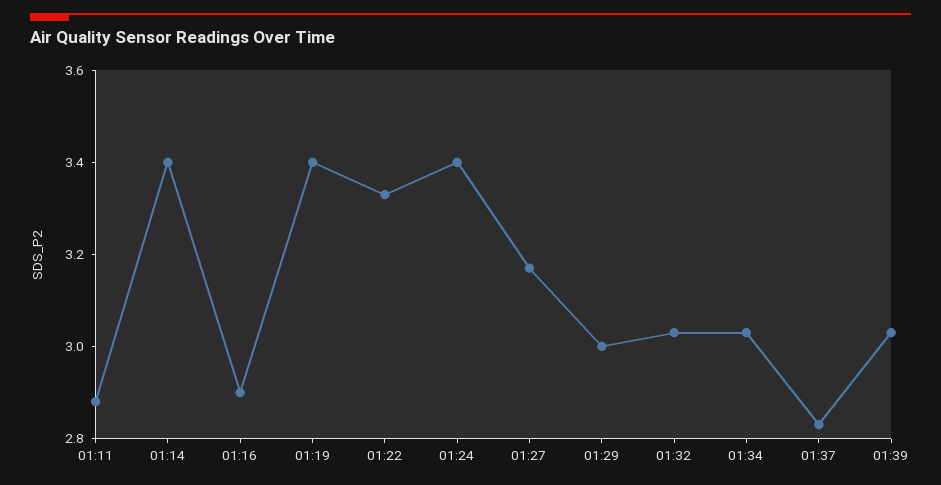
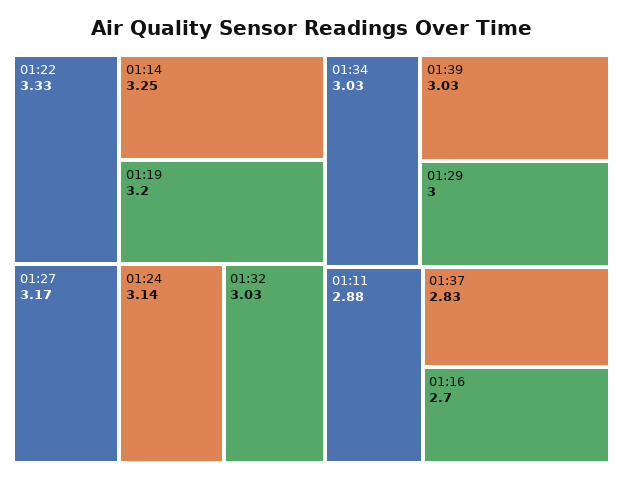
  {
    "01:11": 2.88,
-   "01:14": 3.4,
+   "01:14": 3.25,
-   "01:16": 2.9,
+   "01:16": 2.7,
-   "01:19": 3.4,
+   "01:19": 3.2,
    "01:22": 3.33,
-   "01:24": 3.4,
+   "01:24": 3.14,
    "01:27": 3.17,
    "01:29": 3,
    "01:32": 3.03,
    "01:34": 3.03,
    "01:37": 2.83,
    "01:39": 3.03
  }

